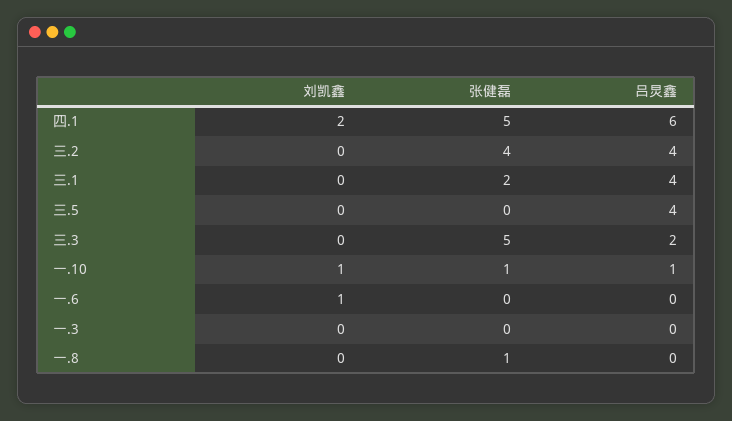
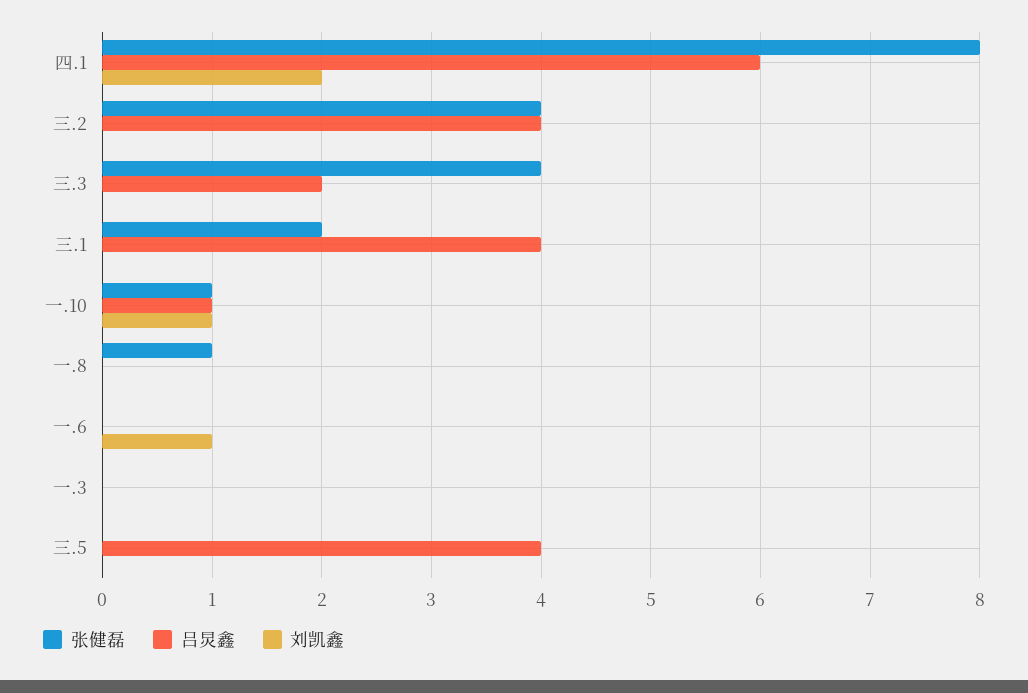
  {
    "刘凯鑫": {
      "四.1": 2,
      "三.2": 0,
      "三.1": 0,
      "三.5": 0,
      "三.3": 0,
      "一.10": 1,
      "一.6": 1,
      "一.3": 0,
      "一.8": 0
    },
    "张健磊": {
-     "四.1": 5,
+     "四.1": 8,
      "三.2": 4,
      "三.1": 2,
      "三.5": 0,
-     "三.3": 5,
+     "三.3": 4,
      "一.10": 1,
      "一.6": 0,
      "一.3": 0,
      "一.8": 1
    },
    "吕炅鑫": {
      "四.1": 6,
      "三.2": 4,
      "三.1": 4,
      "三.5": 4,
      "三.3": 2,
      "一.10": 1,
      "一.6": 0,
      "一.3": 0,
      "一.8": 0
    }
  }

